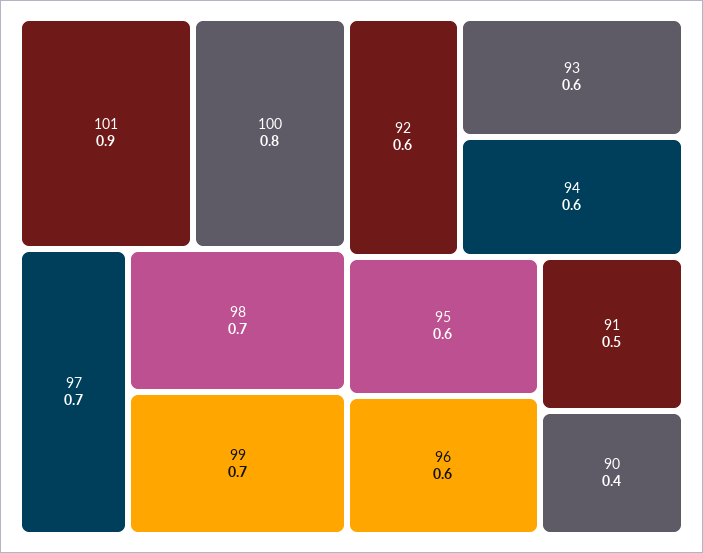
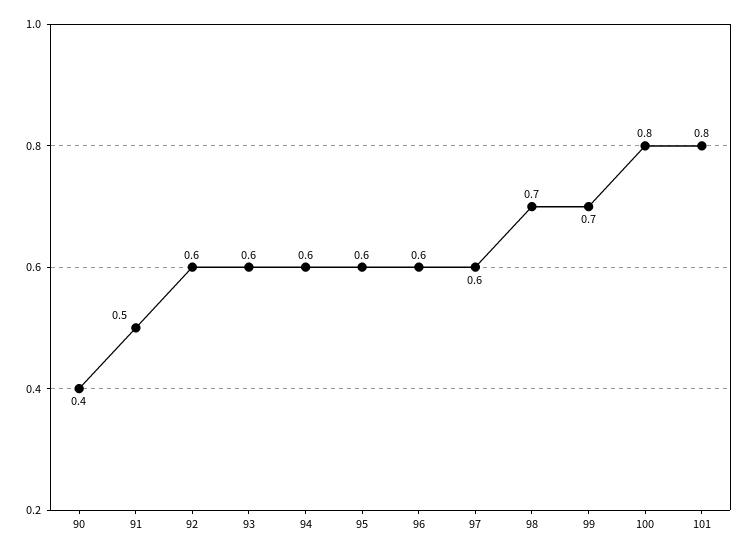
  {
-   "101": 0.9,
+   "101": 0.8,
    "100": 0.8,
-   "97": 0.7,
+   "97": 0.6,
    "98": 0.7,
    "99": 0.7,
    "92": 0.6,
    "93": 0.6,
    "94": 0.6,
    "95": 0.6,
    "96": 0.6,
    "91": 0.5,
    "90": 0.4
  }

